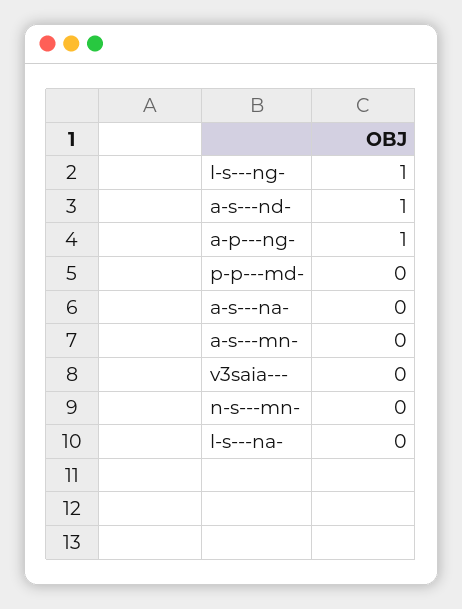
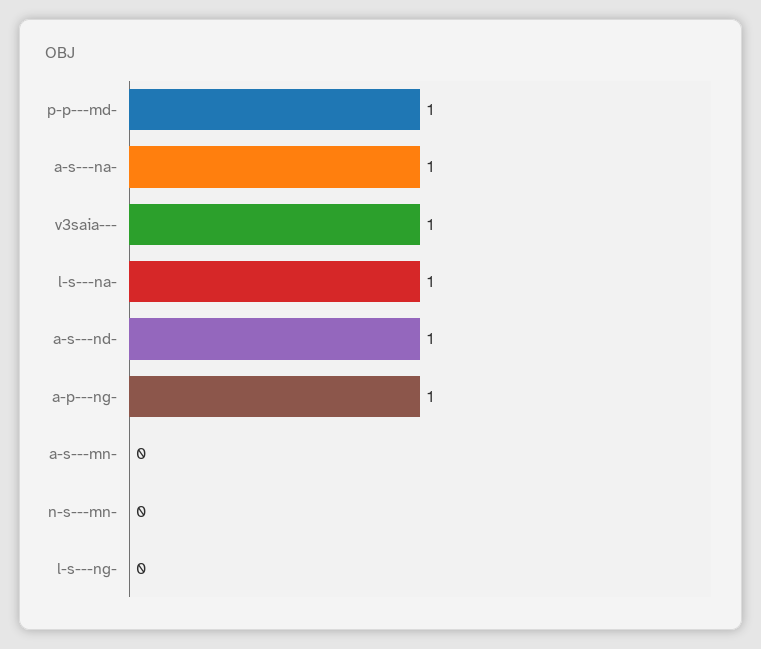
  {
-   "l-s---ng-": 1,
+   "l-s---ng-": 0,
    "a-s---nd-": 1,
    "a-p---ng-": 1,
-   "p-p---md-": 0,
+   "p-p---md-": 1,
-   "a-s---na-": 0,
+   "a-s---na-": 1,
    "a-s---mn-": 0,
-   "v3saia---": 0,
+   "v3saia---": 1,
    "n-s---mn-": 0,
-   "l-s---na-": 0
+   "l-s---na-": 1
  }

